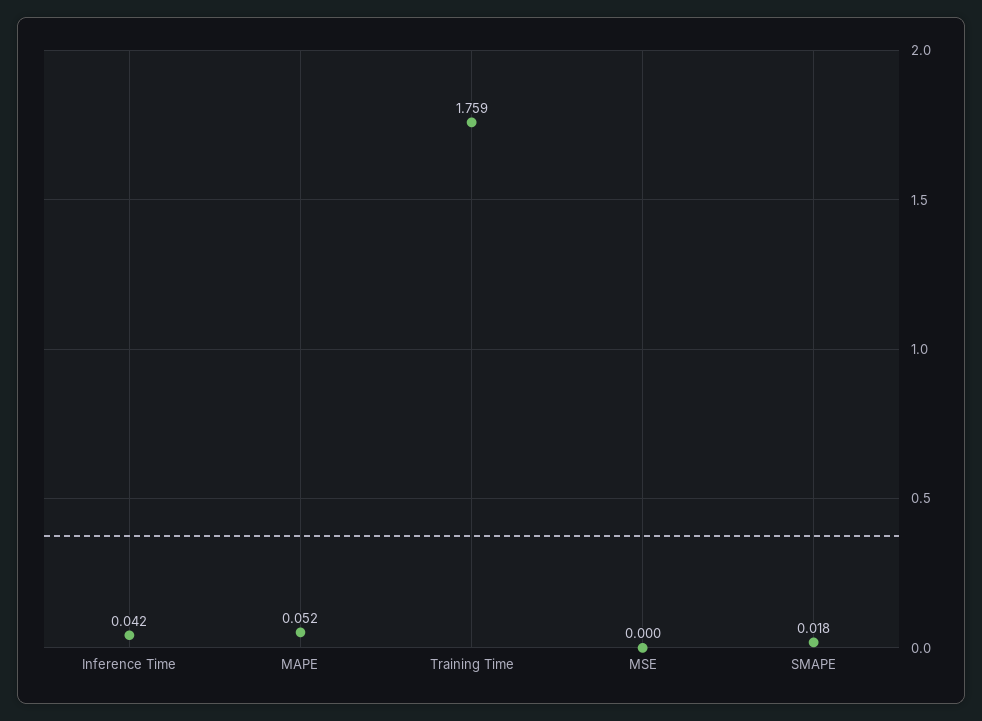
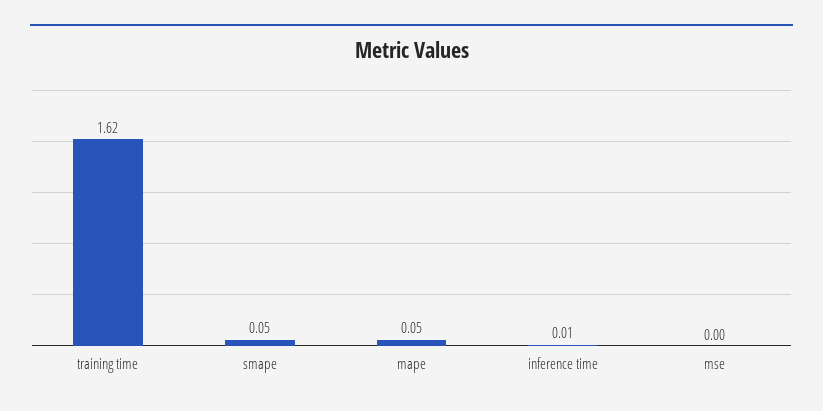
  {
-   "Inference Time": 0.042,
+   "Inference Time": 0.01,
    "MAPE": 0.052,
-   "Training Time": 1.759,
+   "Training Time": 1.62,
    "MSE": 0,
-   "SMAPE": 0.018
+   "SMAPE": 0.05
  }

